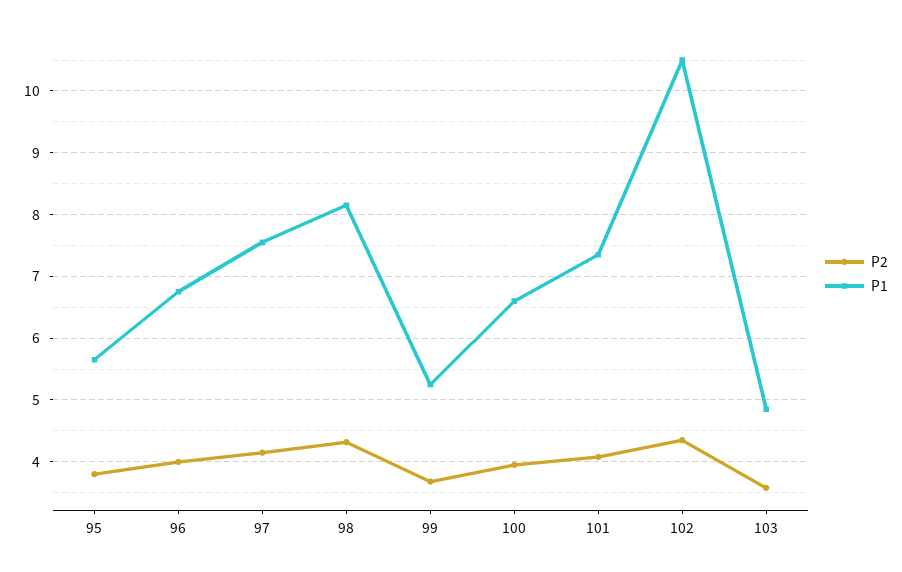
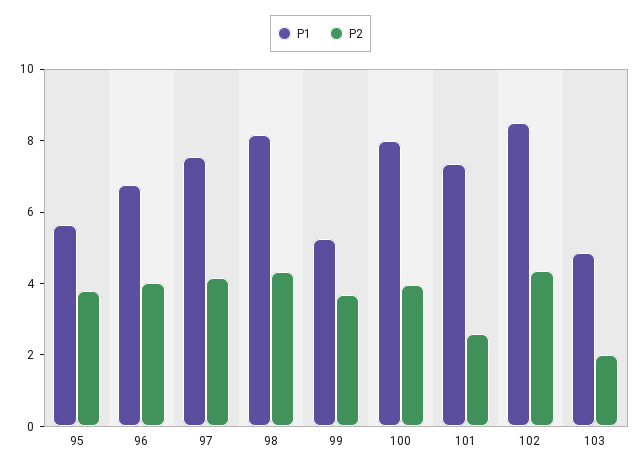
  {
    "P2": {
      "95": 3.8,
      "96": 4,
      "97": 4.2,
      "98": 4.3,
      "99": 3.7,
      "100": 4,
-     "101": 4.1,
+     "101": 2.5,
      "102": 4.4,
-     "103": 3.6
+     "103": 2
    },
    "P1": {
      "95": 5.7,
      "96": 6.8,
      "97": 7.6,
      "98": 8.2,
      "99": 5.3,
-     "100": 6.6,
+     "100": 8,
      "101": 7.4,
-     "102": 10.5,
+     "102": 8.5,
      "103": 4.9
    }
  }

